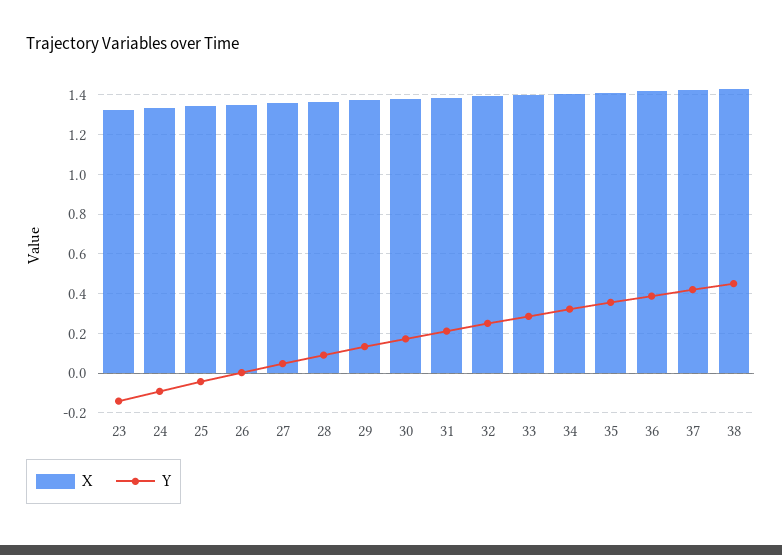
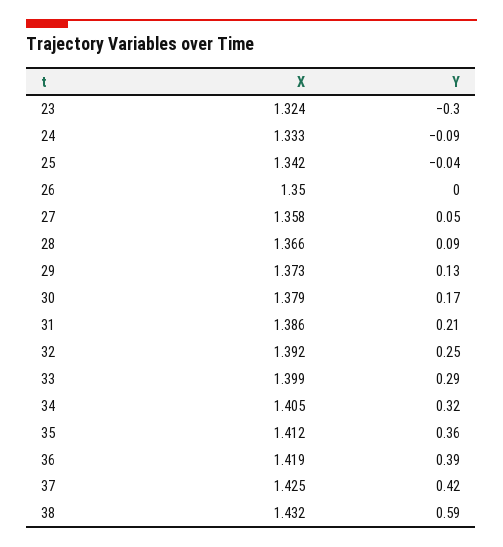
  {
    "X": {
      "23": 1.324,
      "24": 1.333,
      "25": 1.342,
      "26": 1.35,
      "27": 1.358,
      "28": 1.366,
      "29": 1.373,
      "30": 1.379,
      "31": 1.386,
      "32": 1.392,
      "33": 1.399,
      "34": 1.405,
      "35": 1.412,
      "36": 1.419,
      "37": 1.425,
      "38": 1.432
    },
    "Y": {
-     "23": -0.15,
+     "23": -0.3,
      "24": -0.09,
      "25": -0.04,
      "26": 0,
      "27": 0.05,
      "28": 0.09,
      "29": 0.13,
      "30": 0.17,
      "31": 0.21,
      "32": 0.25,
      "33": 0.29,
      "34": 0.32,
      "35": 0.36,
      "36": 0.39,
      "37": 0.42,
-     "38": 0.45
+     "38": 0.59
    }
  }

